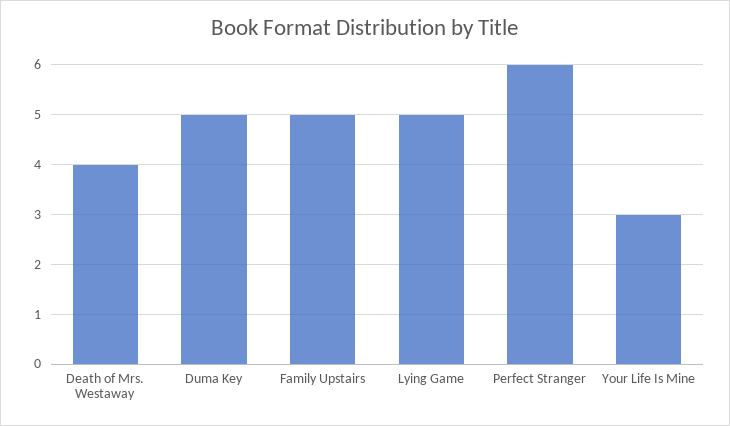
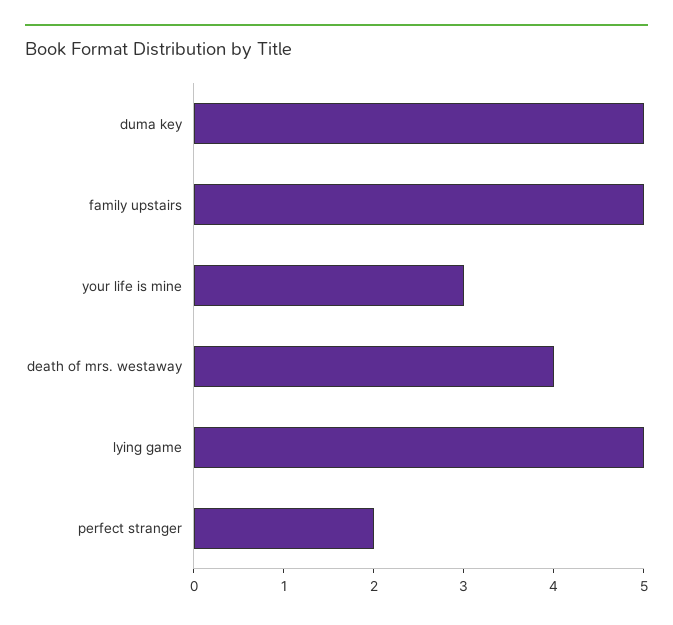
  {
    "Death of Mrs. Westaway": 4,
    "Duma Key": 5,
    "Family Upstairs": 5,
    "Lying Game": 5,
-   "Perfect Stranger": 6,
+   "Perfect Stranger": 2,
    "Your Life Is Mine": 3
  }

